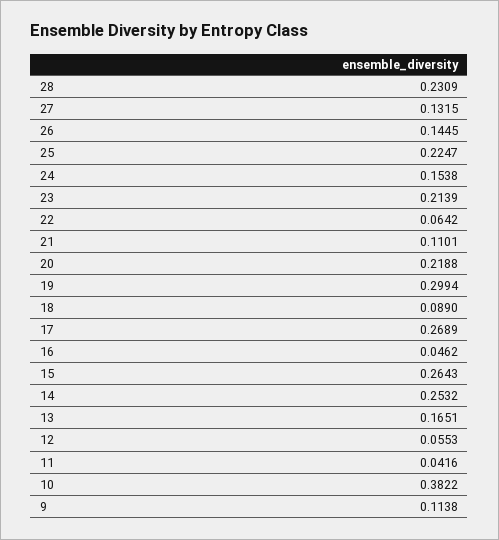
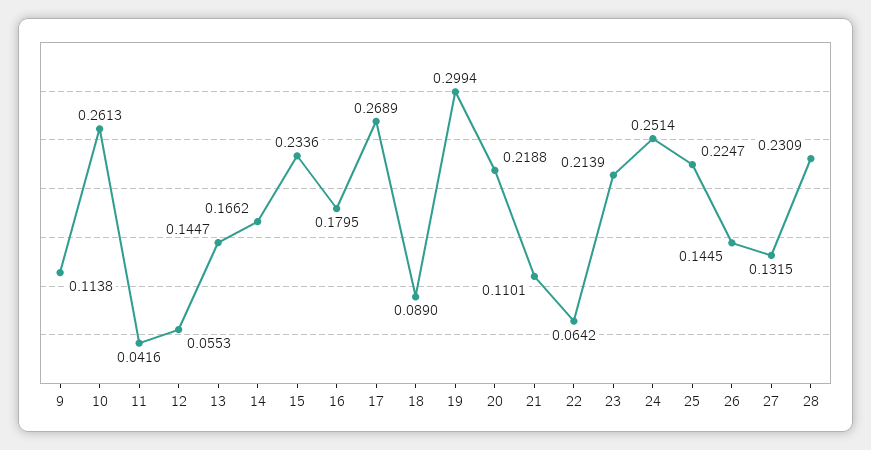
  {
    "28": 0.2309,
    "27": 0.1315,
    "26": 0.1445,
    "25": 0.2247,
-   "24": 0.1538,
+   "24": 0.2514,
    "23": 0.2139,
    "22": 0.0642,
    "21": 0.1101,
    "20": 0.2188,
    "19": 0.2994,
    "18": 0.089,
    "17": 0.2689,
-   "16": 0.0462,
+   "16": 0.1795,
-   "15": 0.2643,
+   "15": 0.2336,
-   "14": 0.2532,
+   "14": 0.1662,
-   "13": 0.1651,
+   "13": 0.1447,
    "12": 0.0553,
    "11": 0.0416,
-   "10": 0.3822,
+   "10": 0.2613,
    "9": 0.1138
  }

